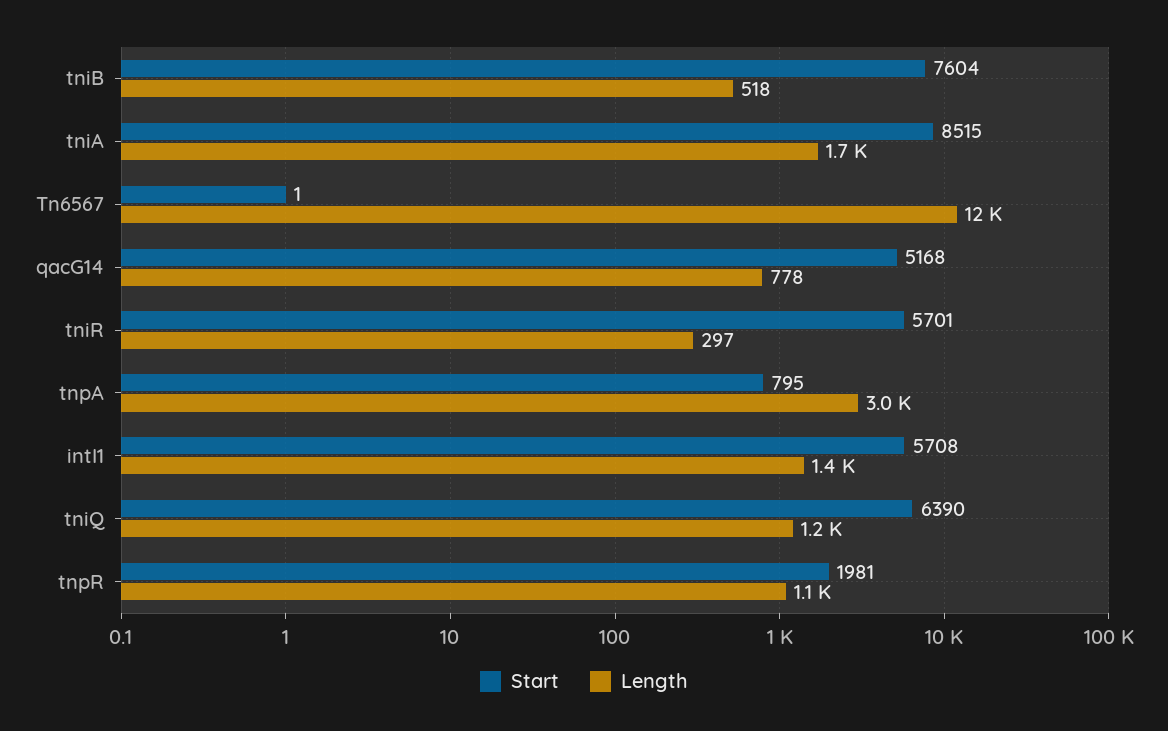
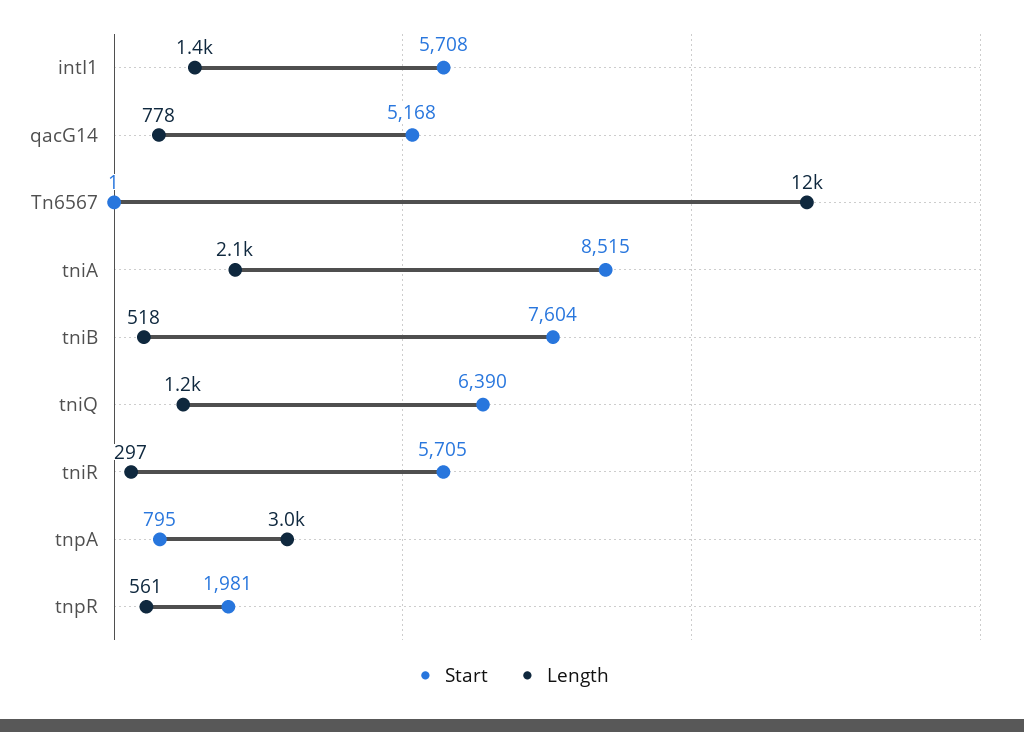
  {
    "Start": {
      "tniB": 7604,
      "tniA": 8515,
      "Tn6567": 1,
      "qacG14": 5168,
-     "tniR": 5701,
+     "tniR": 5705,
      "tnpA": 795,
      "intI1": 5708,
      "tniQ": 6390,
      "tnpR": 1981
    },
    "Length": {
      "tniB": 518,
-     "tniA": 1700,
+     "tniA": 2100,
      "Tn6567": 12000,
      "qacG14": 778,
      "tniR": 297,
      "tnpA": 3000,
      "intI1": 1400,
      "tniQ": 1200,
-     "tnpR": 1100
+     "tnpR": 561
    }
  }

